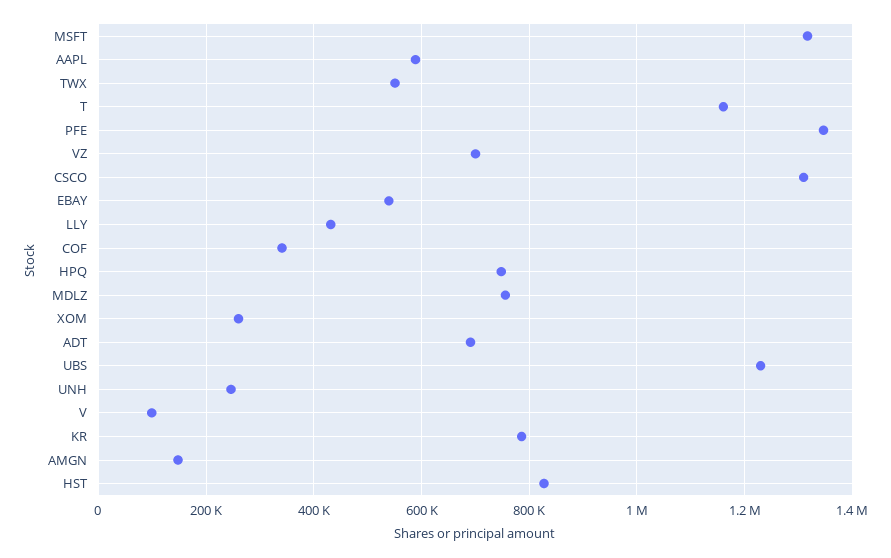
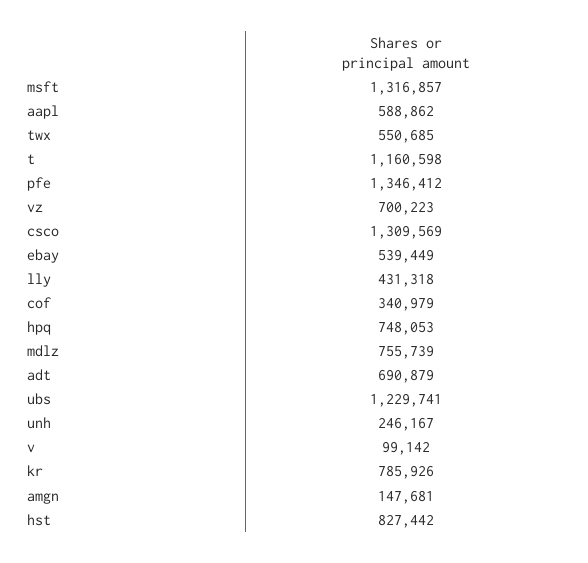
  {
    "MSFT": 1316857,
    "AAPL": 588862,
    "TWX": 550685,
    "T": 1160598,
    "PFE": 1346412,
    "VZ": 700223,
    "CSCO": 1309569,
    "EBAY": 539449,
    "LLY": 431318,
    "COF": 340979,
    "HPQ": 748053,
    "MDLZ": 755739,
-   "XOM": 260000,
    "ADT": 690879,
    "UBS": 1229741,
    "UNH": 246167,
    "V": 99142,
    "KR": 785926,
    "AMGN": 147681,
    "HST": 827442
  }

